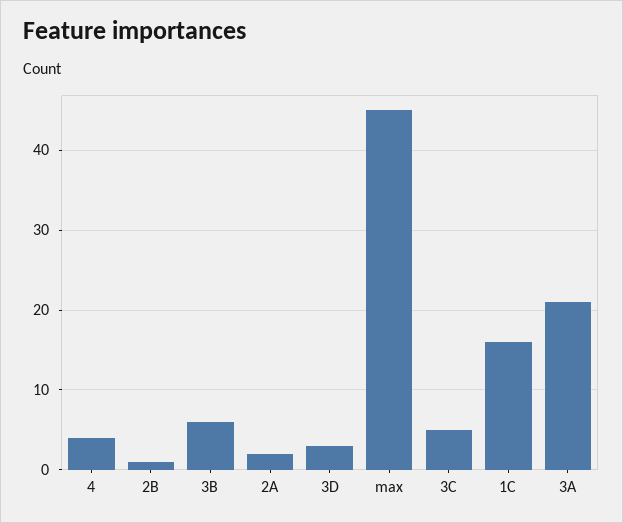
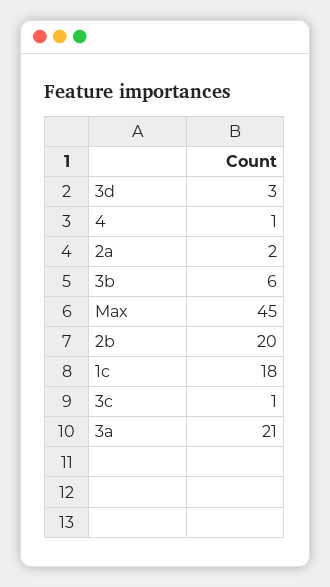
  {
-   "4": 4,
+   "4": 1,
-   "2B": 1,
+   "2B": 20,
    "3B": 6,
    "2A": 2,
    "3D": 3,
    "max": 45,
-   "3C": 5,
+   "3C": 1,
-   "1C": 16,
+   "1C": 18,
    "3A": 21
  }

